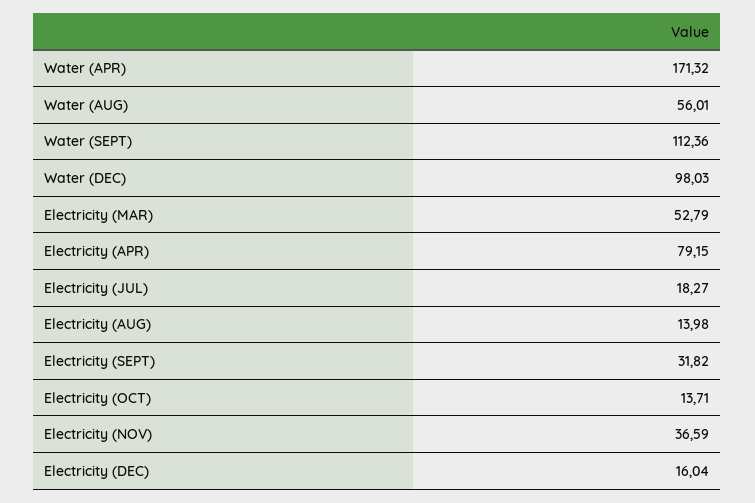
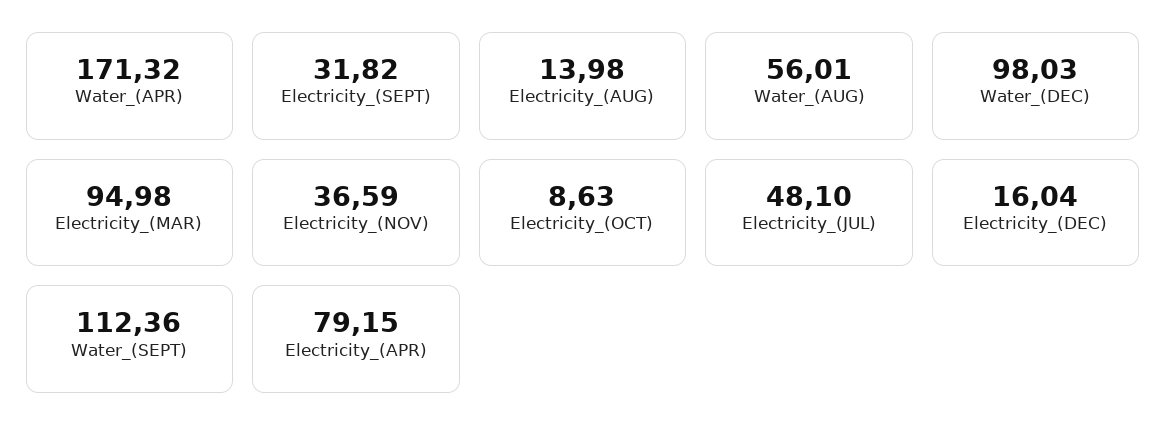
  {
    "Water (APR)": 171.32,
    "Water (AUG)": 56.01,
    "Water (SEPT)": 112.36,
    "Water (DEC)": 98.03,
-   "Electricity (MAR)": 52.79,
+   "Electricity (MAR)": 94.98,
    "Electricity (APR)": 79.15,
-   "Electricity (JUL)": 18.27,
+   "Electricity (JUL)": 48.1,
    "Electricity (AUG)": 13.98,
    "Electricity (SEPT)": 31.82,
-   "Electricity (OCT)": 13.71,
+   "Electricity (OCT)": 8.63,
    "Electricity (NOV)": 36.59,
    "Electricity (DEC)": 16.04
  }

